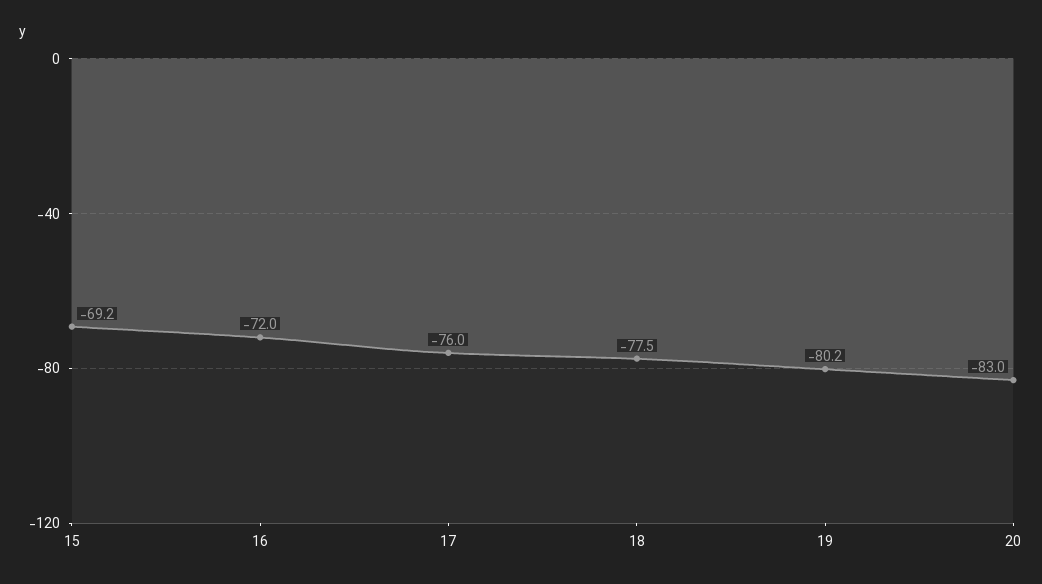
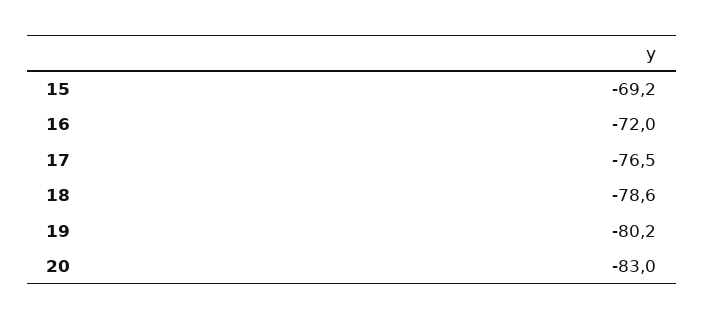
  {
    "15": -69.2,
    "16": -72,
-   "17": -76,
+   "17": -76.5,
-   "18": -77.5,
+   "18": -78.6,
    "19": -80.2,
    "20": -83
  }

